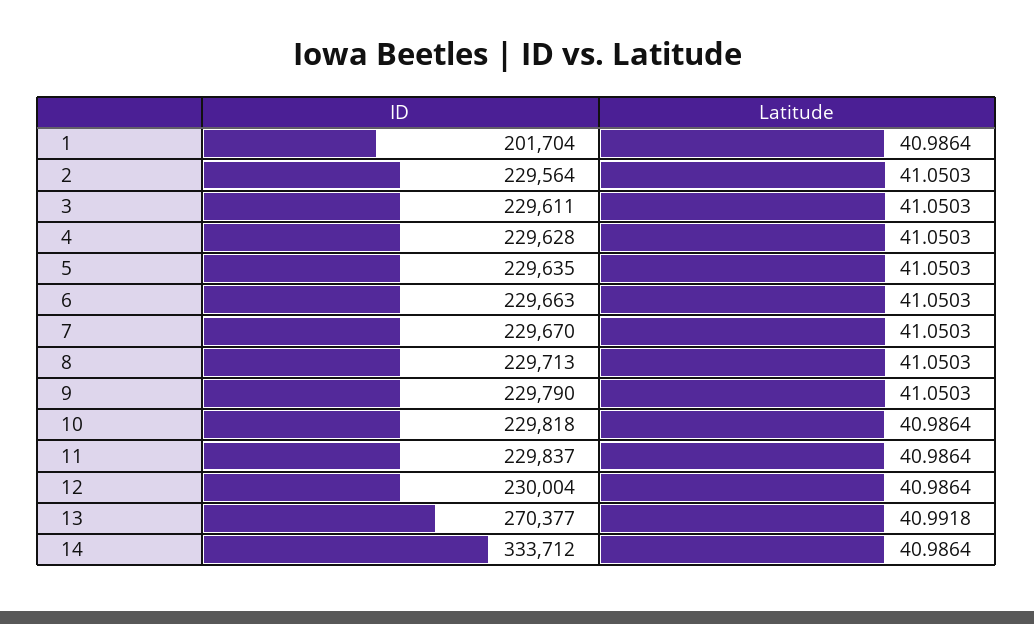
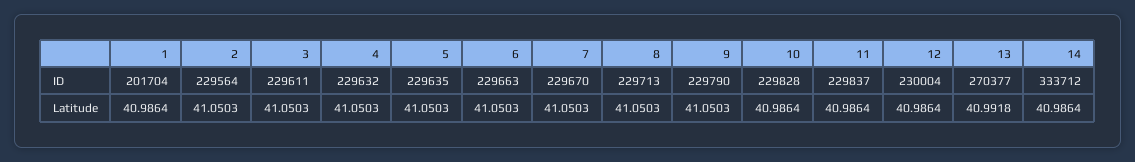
  {
    "ID": {
      "1": 201704,
      "2": 229564,
      "3": 229611,
-     "4": 229628,
+     "4": 229632,
      "5": 229635,
      "6": 229663,
      "7": 229670,
      "8": 229713,
      "9": 229790,
-     "10": 229818,
+     "10": 229828,
      "11": 229837,
      "12": 230004,
      "13": 270377,
      "14": 333712
    },
    "Latitude": {
      "1": 40.9864,
      "2": 41.0503,
      "3": 41.0503,
      "4": 41.0503,
      "5": 41.0503,
      "6": 41.0503,
      "7": 41.0503,
      "8": 41.0503,
      "9": 41.0503,
      "10": 40.9864,
      "11": 40.9864,
      "12": 40.9864,
      "13": 40.9918,
      "14": 40.9864
    }
  }

